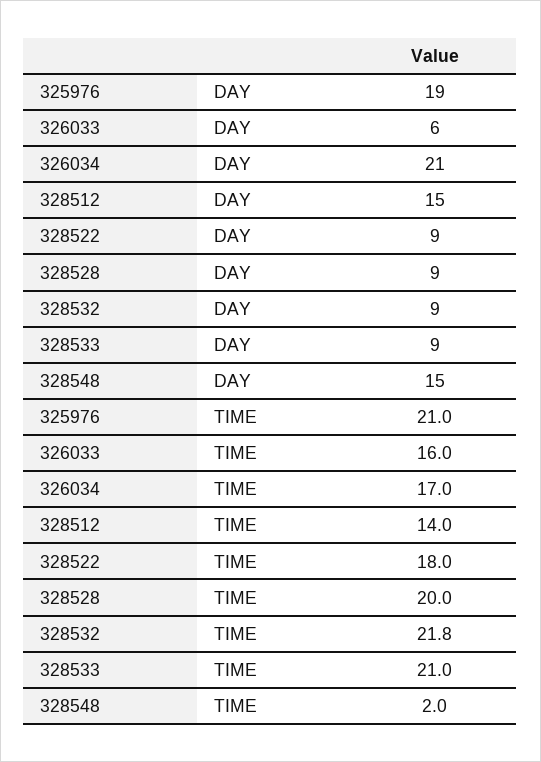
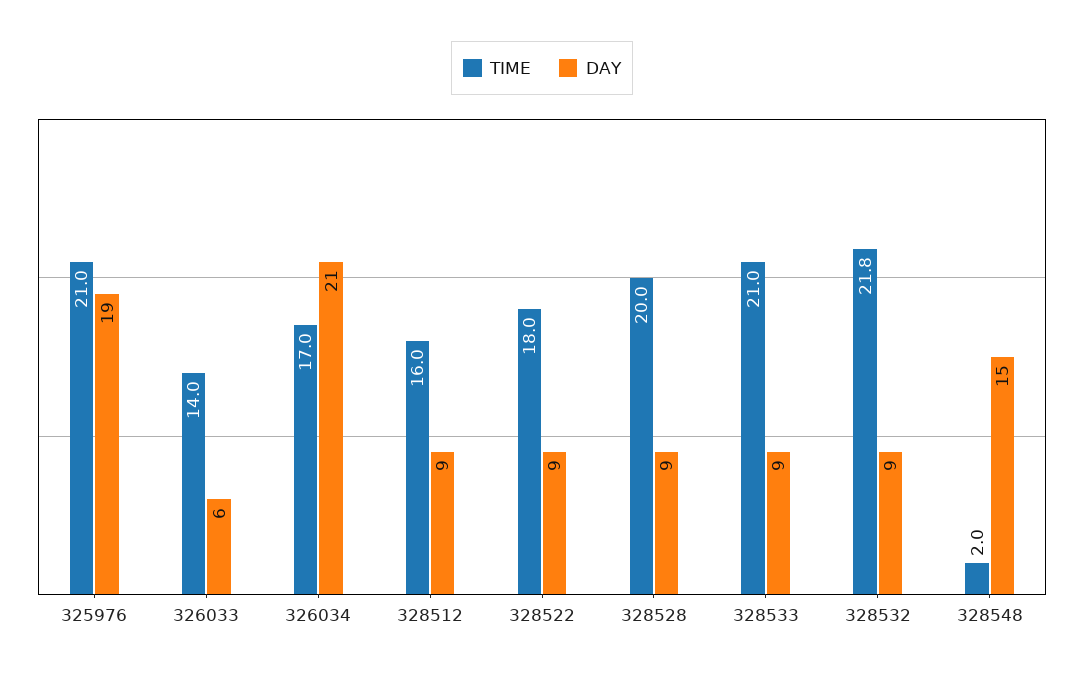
  {
    "DAY": {
      "325976": 19,
      "326033": 6,
      "326034": 21,
-     "328512": 15,
+     "328512": 9,
      "328522": 9,
      "328528": 9,
      "328532": 9,
      "328533": 9,
      "328548": 15
    },
    "TIME": {
      "325976": 21,
-     "326033": 16,
+     "326033": 14,
      "326034": 17,
-     "328512": 14,
+     "328512": 16,
      "328522": 18,
      "328528": 20,
      "328532": 21.8,
      "328533": 21,
      "328548": 2
    }
  }

